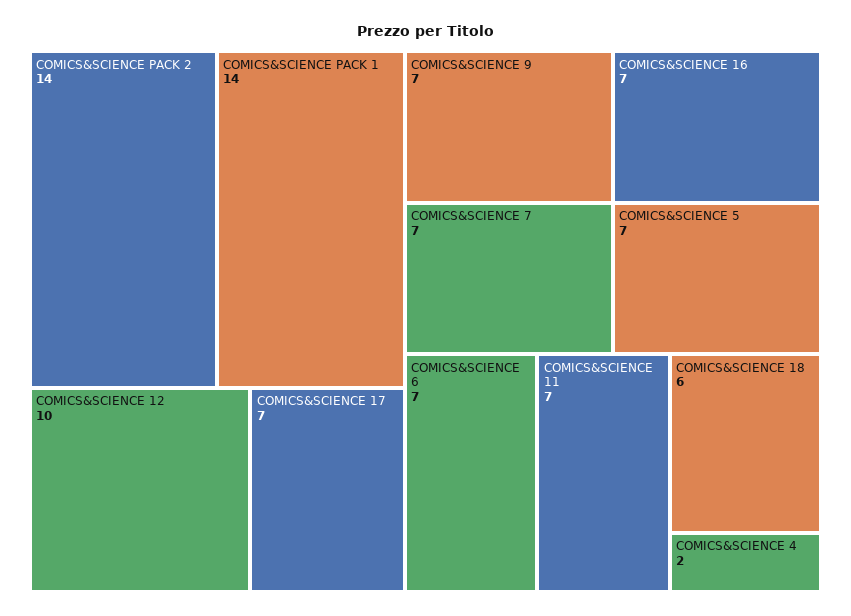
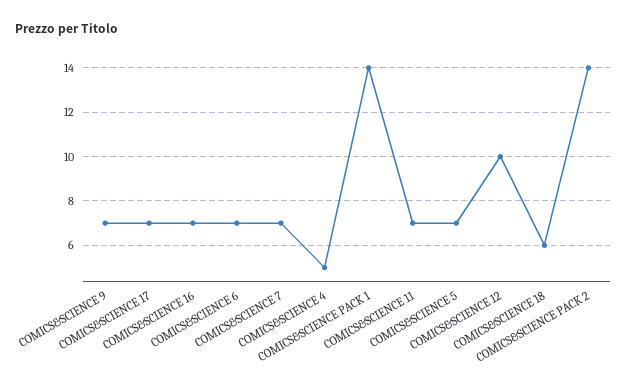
  {
    "COMICS&SCIENCE PACK 2": 14,
    "COMICS&SCIENCE PACK 1": 14,
    "COMICS&SCIENCE 12": 10,
    "COMICS&SCIENCE 17": 7,
    "COMICS&SCIENCE 9": 7,
    "COMICS&SCIENCE 7": 7,
    "COMICS&SCIENCE 16": 7,
    "COMICS&SCIENCE 5": 7,
    "COMICS&SCIENCE 6": 7,
    "COMICS&SCIENCE 11": 7,
    "COMICS&SCIENCE 18": 6,
-   "COMICS&SCIENCE 4": 2
+   "COMICS&SCIENCE 4": 5
  }

